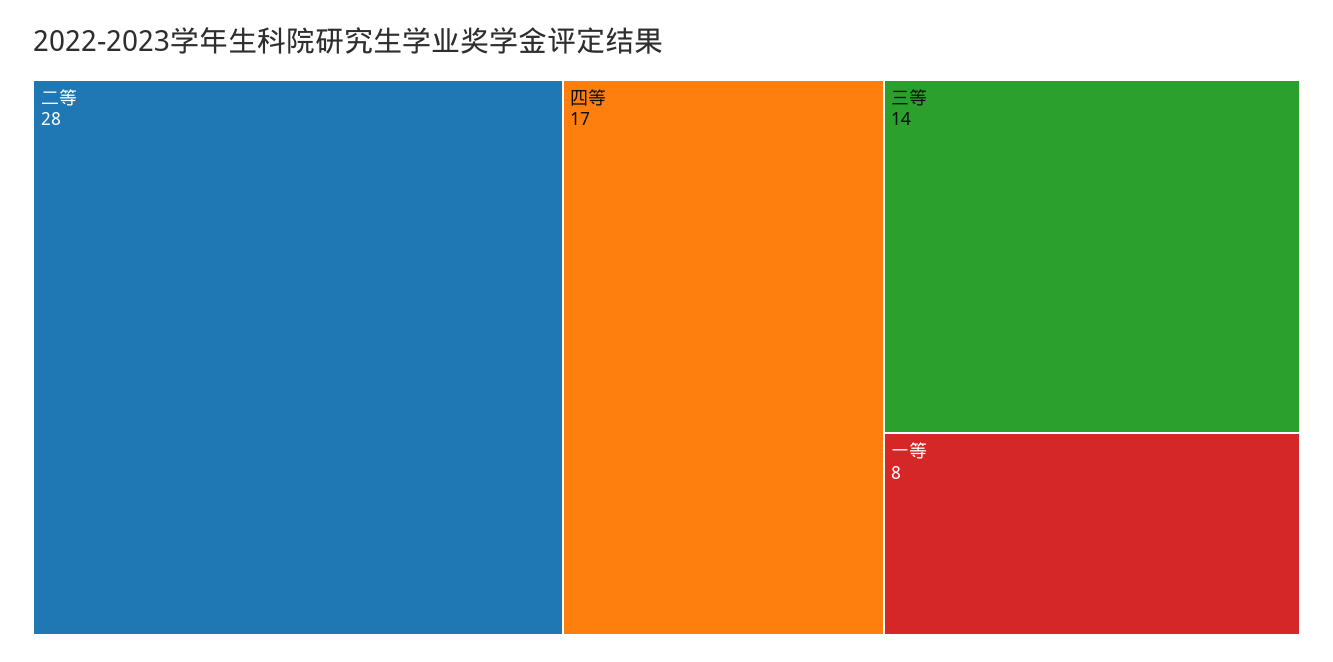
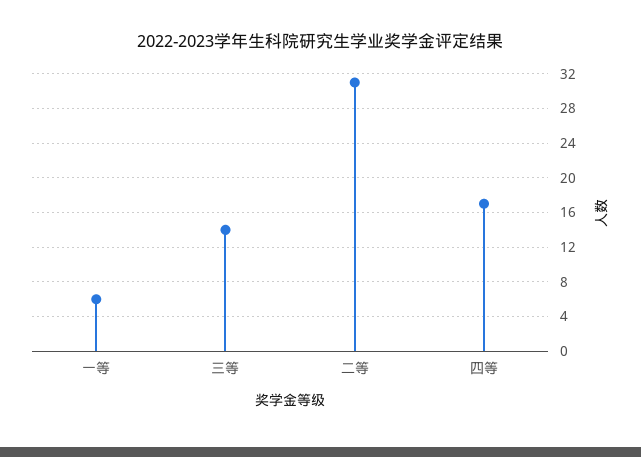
  {
-   "二等": 28,
+   "二等": 31,
    "四等": 17,
    "三等": 14,
-   "一等": 8
+   "一等": 6
  }

